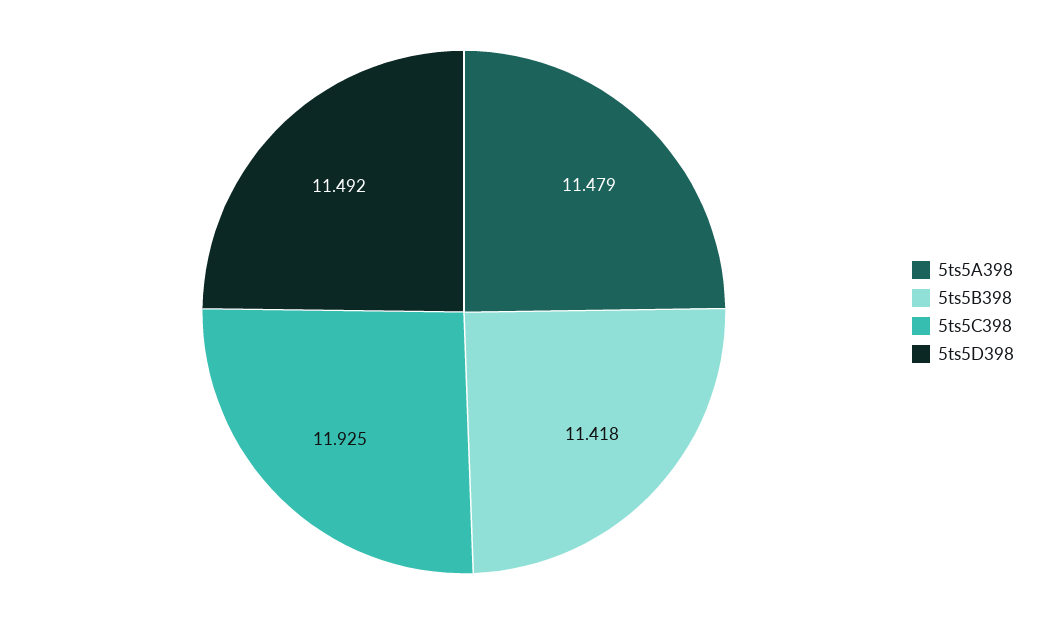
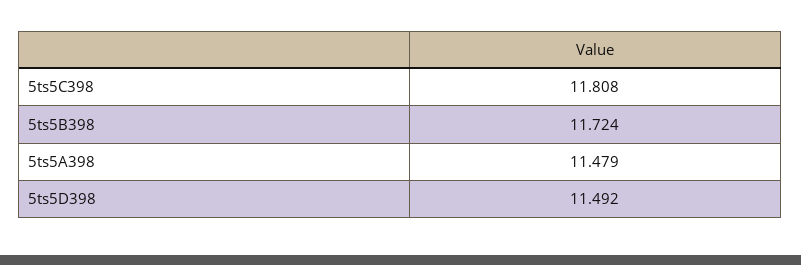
  {
    "5ts5A398": 11.479,
-   "5ts5B398": 11.418,
+   "5ts5B398": 11.724,
-   "5ts5C398": 11.925,
+   "5ts5C398": 11.808,
    "5ts5D398": 11.492
  }

